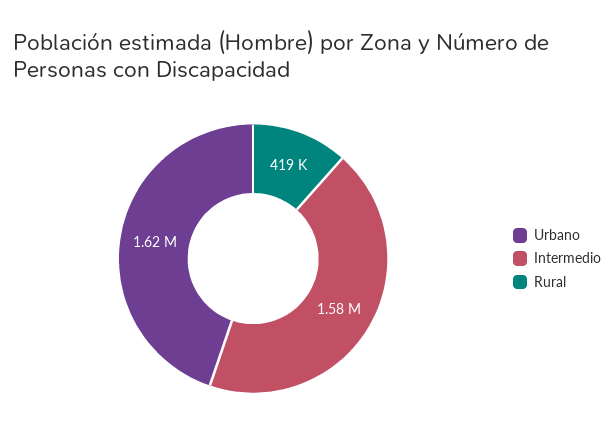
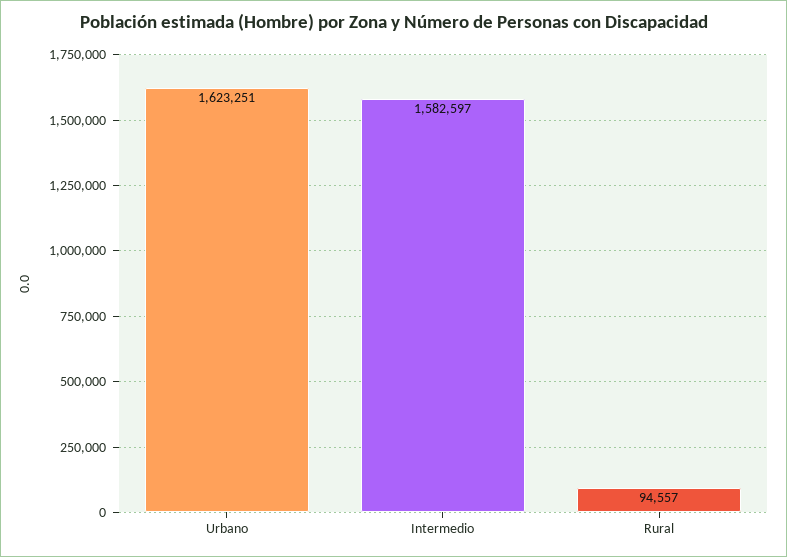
  {
    "Urbano": 1623251,
    "Intermedio": 1582597,
-   "Rural": 419000
+   "Rural": 94557
  }

